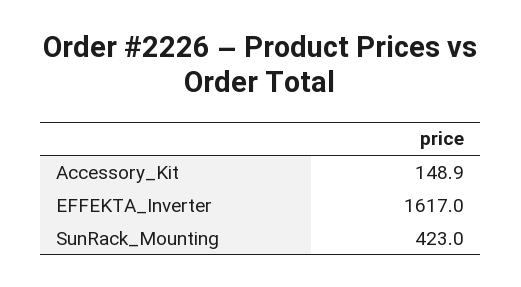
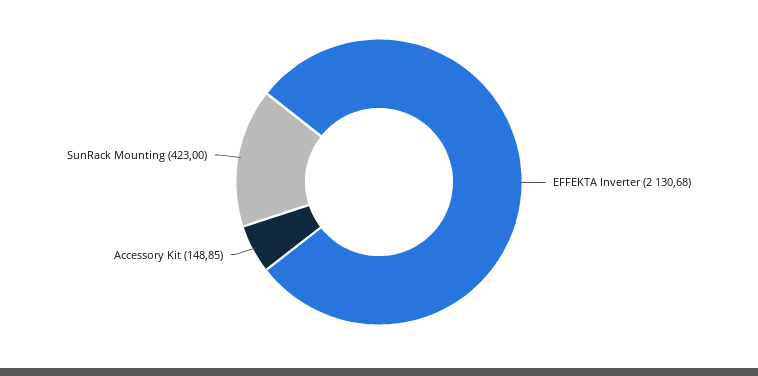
  {
    "Accessory_Kit": 148.85,
-   "EFFEKTA_Inverter": 1617,
+   "EFFEKTA_Inverter": 2130.68,
    "SunRack_Mounting": 423
  }

